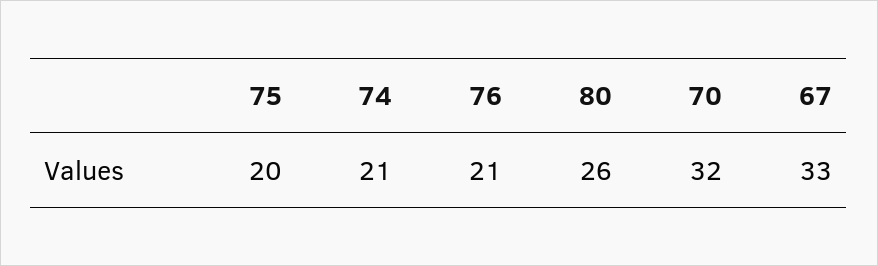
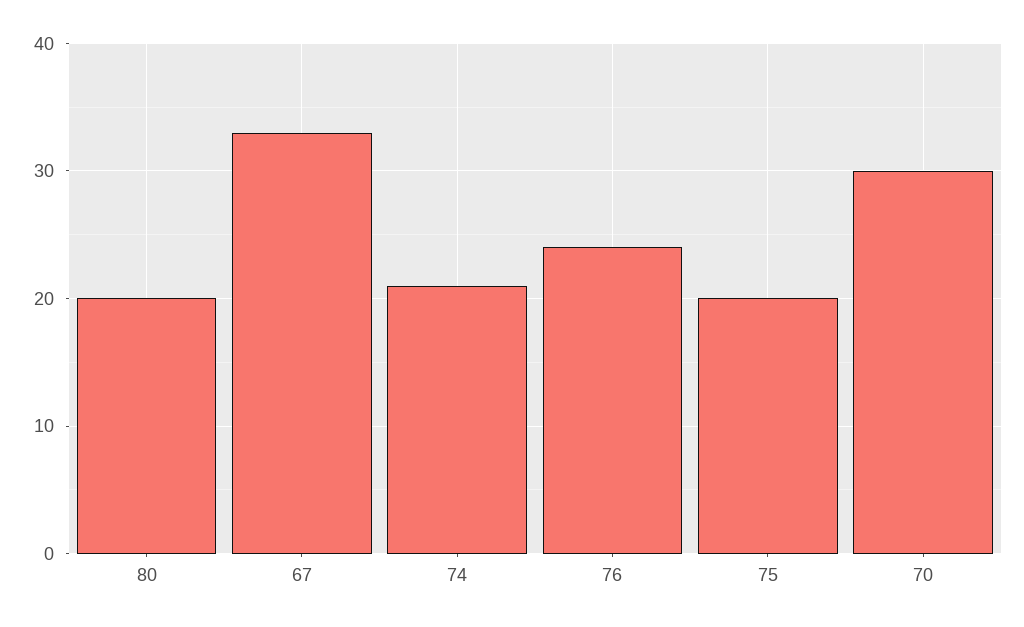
  {
    "75": 20,
    "74": 21,
-   "76": 21,
+   "76": 24,
-   "80": 26,
+   "80": 20,
-   "70": 32,
+   "70": 30,
    "67": 33
  }

